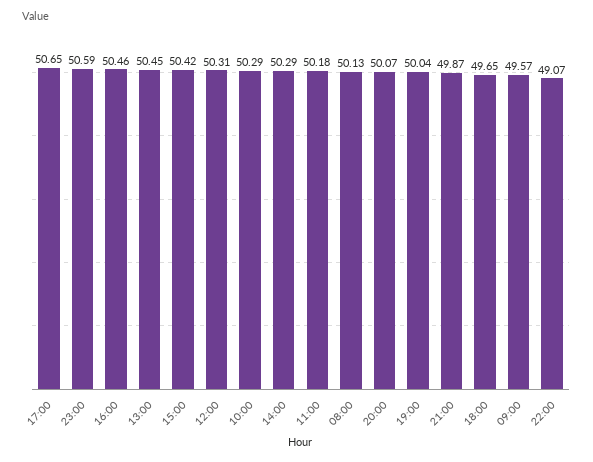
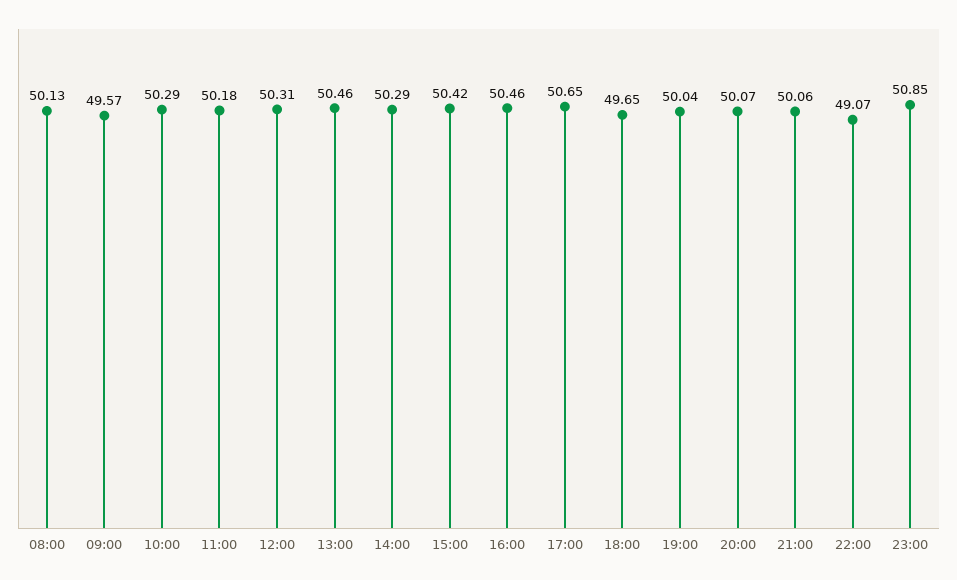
  {
    "17:00": 50.65,
-   "23:00": 50.59,
+   "23:00": 50.85,
    "16:00": 50.46,
-   "13:00": 50.45,
+   "13:00": 50.46,
    "15:00": 50.42,
    "12:00": 50.31,
    "10:00": 50.29,
    "14:00": 50.29,
    "11:00": 50.18,
    "08:00": 50.13,
    "20:00": 50.07,
    "19:00": 50.04,
-   "21:00": 49.87,
+   "21:00": 50.06,
    "18:00": 49.65,
    "09:00": 49.57,
    "22:00": 49.07
  }

